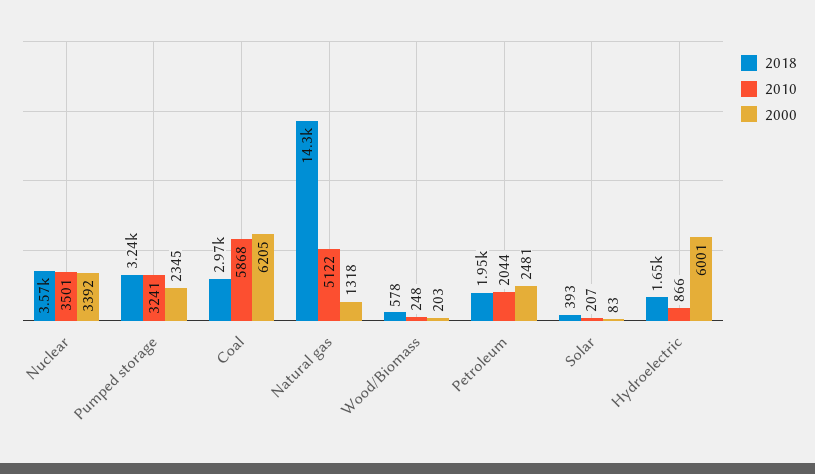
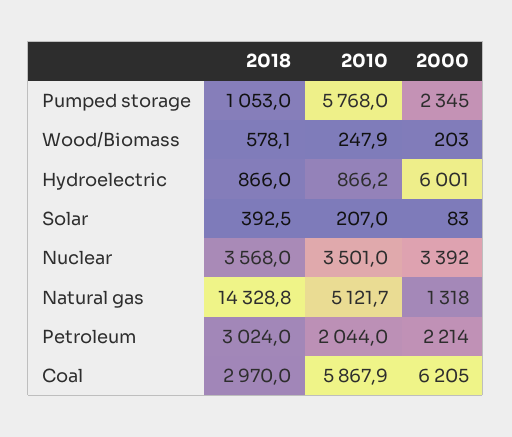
  {
    "2018": {
      "Nuclear": 3568,
-     "Pumped storage": 3240,
+     "Pumped storage": 1053,
      "Coal": 2970,
      "Natural gas": 14328.8,
      "Wood/Biomass": 578.1,
-     "Petroleum": 1950,
+     "Petroleum": 3024,
      "Solar": 392.5,
-     "Hydroelectric": 1650
+     "Hydroelectric": 866
    },
    "2010": {
      "Nuclear": 3501,
-     "Pumped storage": 3241,
+     "Pumped storage": 5768,
      "Coal": 5867.9,
      "Natural gas": 5121.7,
      "Wood/Biomass": 247.9,
      "Petroleum": 2044,
      "Solar": 207,
      "Hydroelectric": 866.2
    },
    "2000": {
      "Nuclear": 3392,
      "Pumped storage": 2345,
      "Coal": 6205,
      "Natural gas": 1318,
      "Wood/Biomass": 203,
-     "Petroleum": 2481,
+     "Petroleum": 2214,
      "Solar": 83,
      "Hydroelectric": 6001
    }
  }

